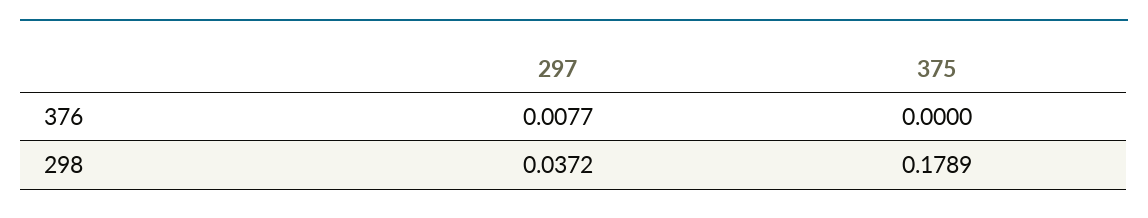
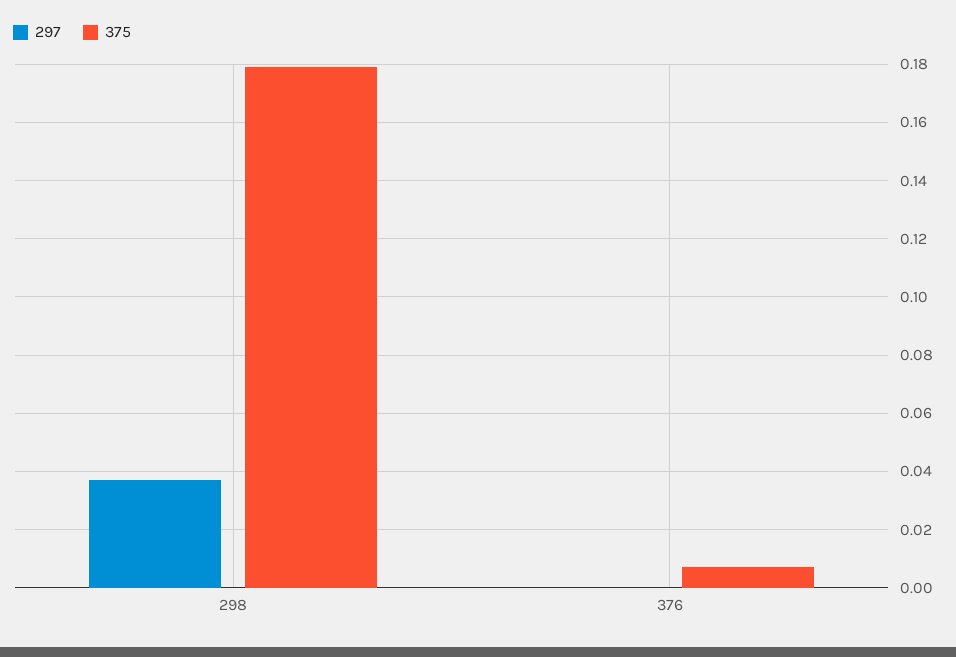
  {
    "297": {
-     "376": 0.0077,
+     "376": 0,
      "298": 0.0372
    },
    "375": {
-     "376": 0,
+     "376": 0.0075,
      "298": 0.1789
    }
  }

